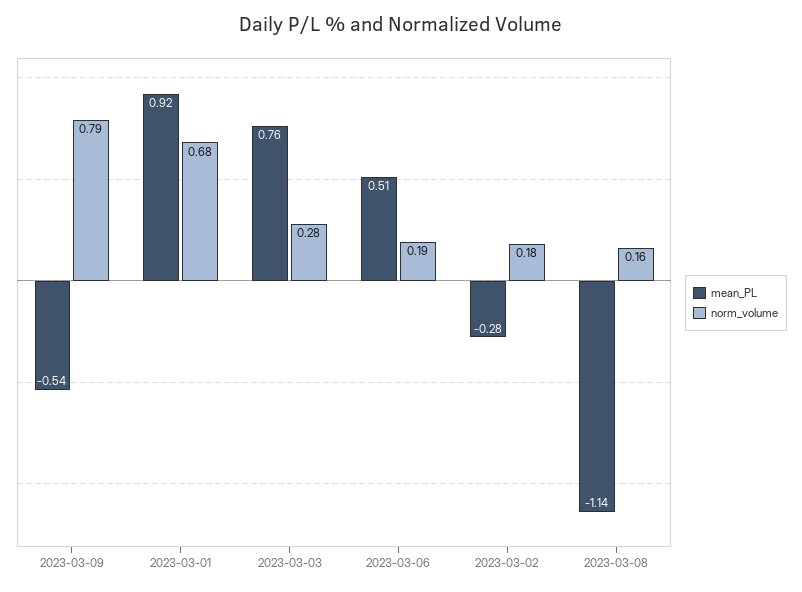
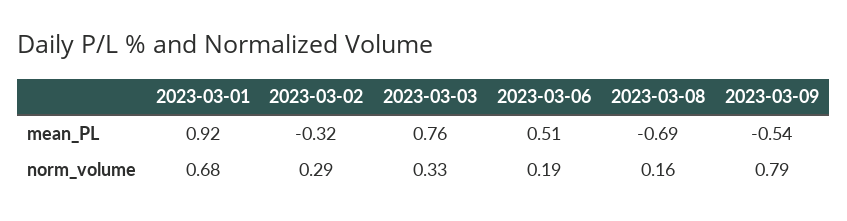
  {
    "mean_PL": {
      "2023-03-09": -0.54,
      "2023-03-01": 0.92,
      "2023-03-03": 0.76,
      "2023-03-06": 0.51,
-     "2023-03-02": -0.28,
+     "2023-03-02": -0.32,
-     "2023-03-08": -1.14
+     "2023-03-08": -0.69
    },
    "norm_volume": {
      "2023-03-09": 0.79,
      "2023-03-01": 0.68,
-     "2023-03-03": 0.28,
+     "2023-03-03": 0.33,
      "2023-03-06": 0.19,
-     "2023-03-02": 0.18,
+     "2023-03-02": 0.29,
      "2023-03-08": 0.16
    }
  }

